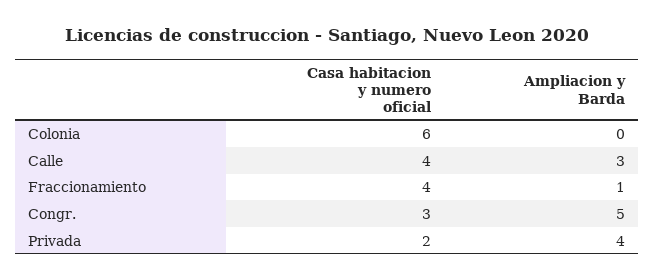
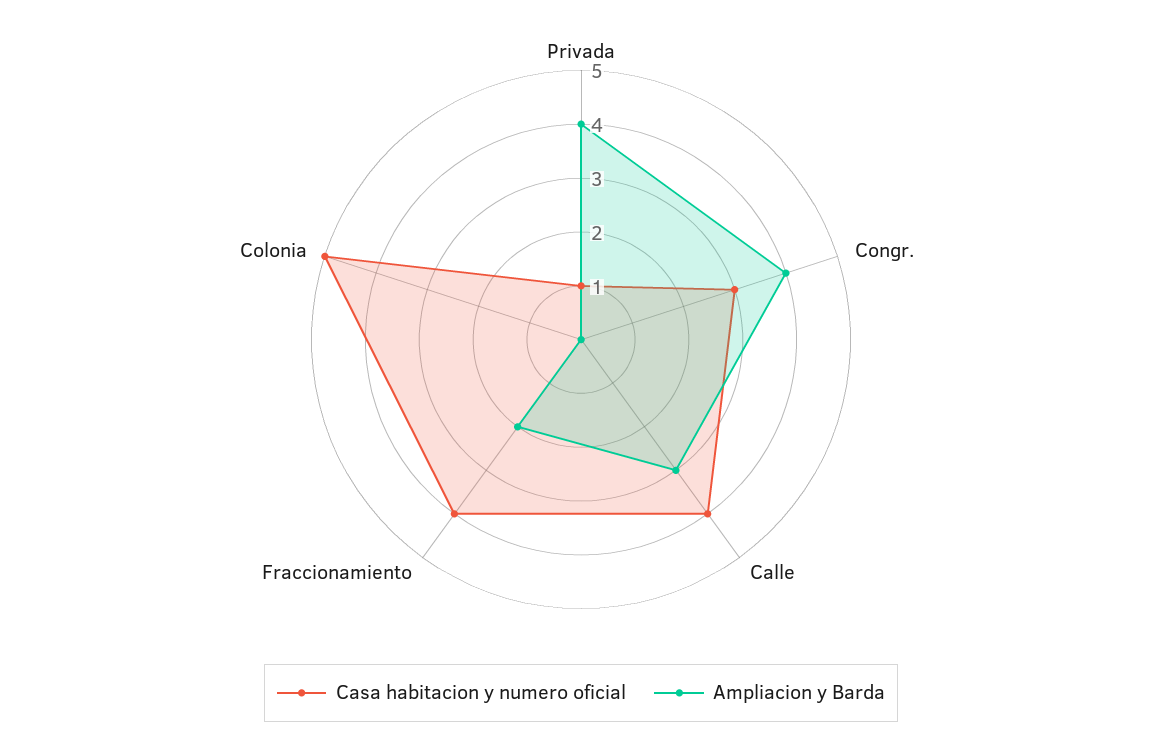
  {
    "Casa habitacion y numero oficial": {
-     "Colonia": 6,
+     "Colonia": 5,
      "Calle": 4,
      "Fraccionamiento": 4,
      "Congr.": 3,
-     "Privada": 2
+     "Privada": 1
    },
    "Ampliacion y Barda": {
      "Colonia": 0,
      "Calle": 3,
-     "Fraccionamiento": 1,
+     "Fraccionamiento": 2,
-     "Congr.": 5,
+     "Congr.": 4,
      "Privada": 4
    }
  }

